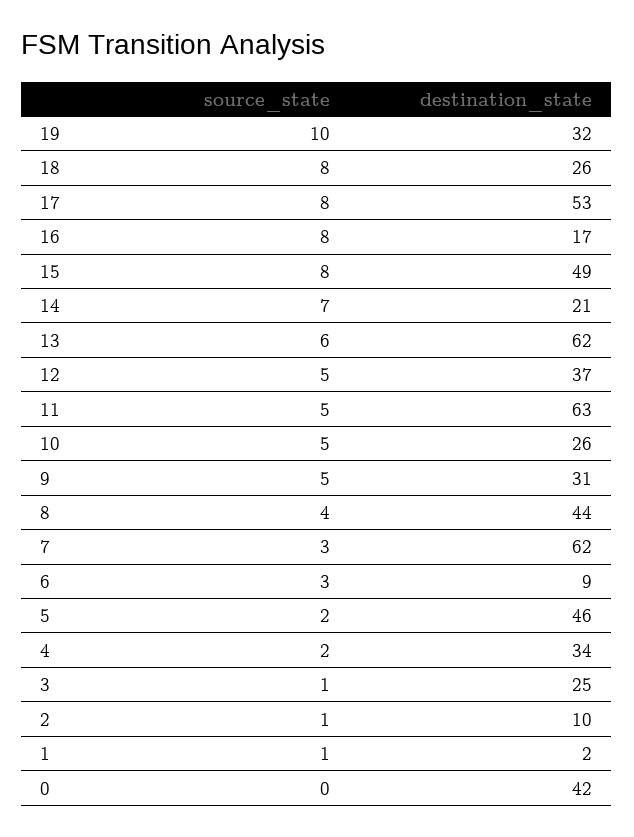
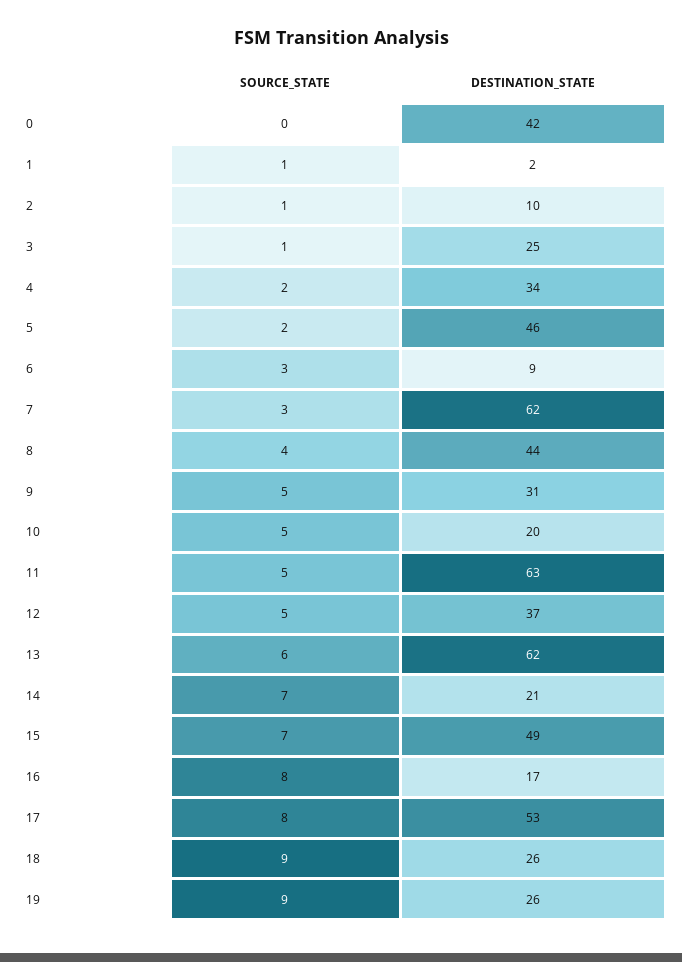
  {
    "source_state": {
-     "19": 10,
+     "19": 9,
-     "18": 8,
+     "18": 9,
      "17": 8,
      "16": 8,
-     "15": 8,
+     "15": 7,
      "14": 7,
      "13": 6,
      "12": 5,
      "11": 5,
      "10": 5,
      "9": 5,
      "8": 4,
      "7": 3,
      "6": 3,
      "5": 2,
      "4": 2,
      "3": 1,
      "2": 1,
      "1": 1,
      "0": 0
    },
    "destination_state": {
-     "19": 32,
+     "19": 26,
      "18": 26,
      "17": 53,
      "16": 17,
      "15": 49,
      "14": 21,
      "13": 62,
      "12": 37,
      "11": 63,
-     "10": 26,
+     "10": 20,
      "9": 31,
      "8": 44,
      "7": 62,
      "6": 9,
      "5": 46,
      "4": 34,
      "3": 25,
      "2": 10,
      "1": 2,
      "0": 42
    }
  }

